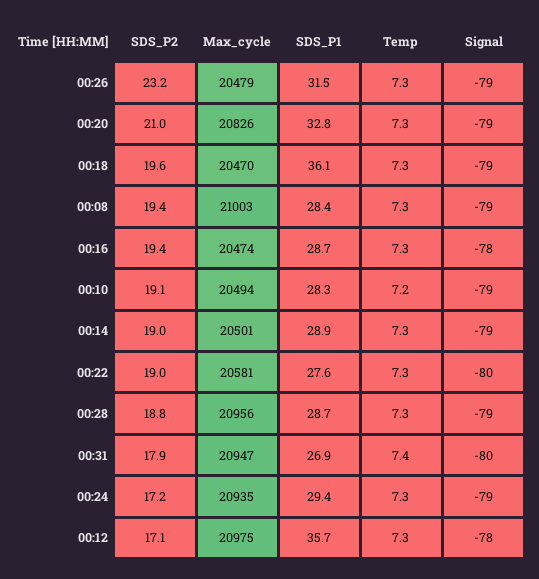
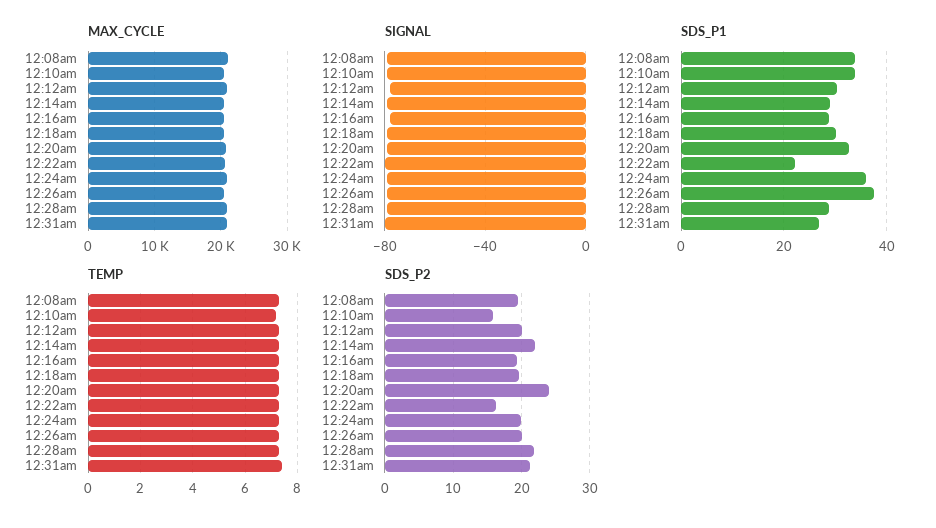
  {
    "SDS_P2": {
-     "00:26": 23.2,
+     "00:26": 20,
-     "00:20": 21,
+     "00:20": 24,
      "00:18": 19.6,
      "00:08": 19.4,
      "00:16": 19.4,
-     "00:10": 19.1,
+     "00:10": 16,
-     "00:14": 19,
+     "00:14": 22,
-     "00:22": 19,
+     "00:22": 16,
-     "00:28": 18.8,
+     "00:28": 22,
-     "00:31": 17.9,
+     "00:31": 21,
-     "00:24": 17.2,
+     "00:24": 20,
-     "00:12": 17.1
+     "00:12": 20
    },
    "Max_cycle": {
      "00:26": 20479,
      "00:20": 20826,
      "00:18": 20470,
      "00:08": 21003,
      "00:16": 20474,
      "00:10": 20494,
      "00:14": 20501,
      "00:22": 20581,
      "00:28": 20956,
      "00:31": 20947,
      "00:24": 20935,
      "00:12": 20975
    },
    "SDS_P1": {
-     "00:26": 31.5,
+     "00:26": 38,
      "00:20": 32.8,
-     "00:18": 36.1,
+     "00:18": 30,
-     "00:08": 28.4,
+     "00:08": 34,
      "00:16": 28.7,
-     "00:10": 28.3,
+     "00:10": 34,
      "00:14": 28.9,
-     "00:22": 27.6,
+     "00:22": 22,
      "00:28": 28.7,
      "00:31": 26.9,
-     "00:24": 29.4,
+     "00:24": 36,
-     "00:12": 35.7
+     "00:12": 30
    },
    "Temp": {
      "00:26": 7.3,
      "00:20": 7.3,
      "00:18": 7.3,
      "00:08": 7.3,
      "00:16": 7.3,
      "00:10": 7.2,
      "00:14": 7.3,
      "00:22": 7.3,
      "00:28": 7.3,
      "00:31": 7.4,
      "00:24": 7.3,
      "00:12": 7.3
    },
    "Signal": {
      "00:26": -79,
      "00:20": -79,
      "00:18": -79,
      "00:08": -79,
      "00:16": -78,
      "00:10": -79,
      "00:14": -79,
      "00:22": -80,
      "00:28": -79,
      "00:31": -80,
      "00:24": -79,
      "00:12": -78
    }
  }

